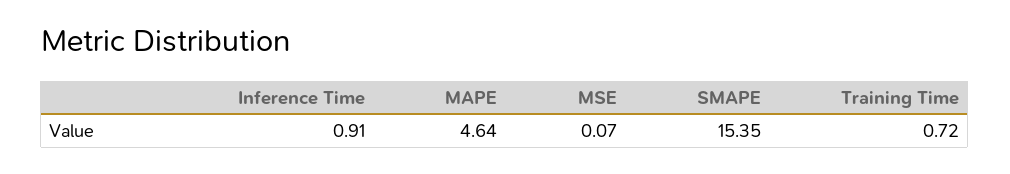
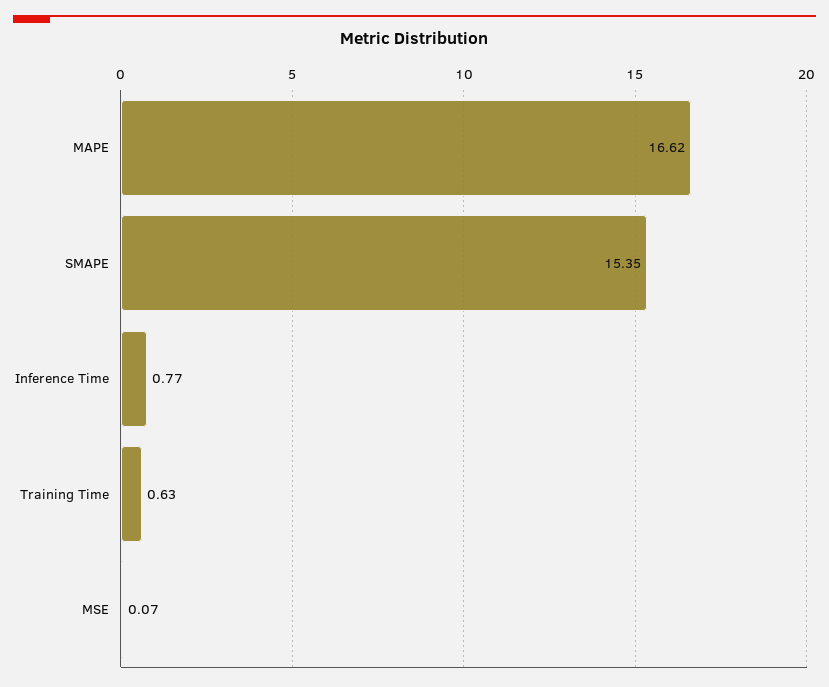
  {
-   "Inference Time": 0.91,
+   "Inference Time": 0.77,
-   "MAPE": 4.64,
+   "MAPE": 16.62,
    "MSE": 0.07,
    "SMAPE": 15.35,
-   "Training Time": 0.72
+   "Training Time": 0.63
  }

